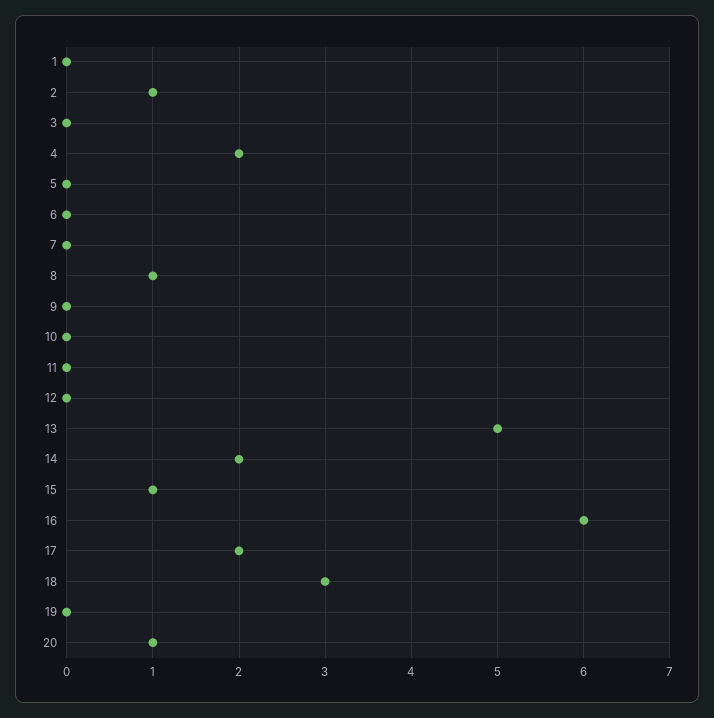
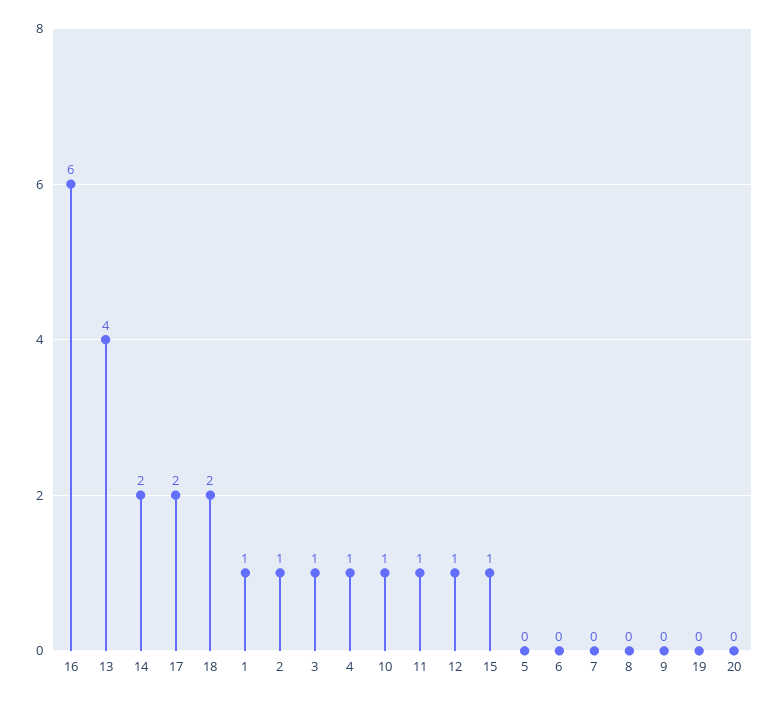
  {
-   "1": 0,
+   "1": 1,
    "2": 1,
-   "3": 0,
+   "3": 1,
-   "4": 2,
+   "4": 1,
    "5": 0,
    "6": 0,
    "7": 0,
-   "8": 1,
+   "8": 0,
    "9": 0,
-   "10": 0,
+   "10": 1,
-   "11": 0,
+   "11": 1,
-   "12": 0,
+   "12": 1,
-   "13": 5,
+   "13": 4,
    "14": 2,
    "15": 1,
    "16": 6,
    "17": 2,
-   "18": 3,
+   "18": 2,
    "19": 0,
-   "20": 1
+   "20": 0
  }

